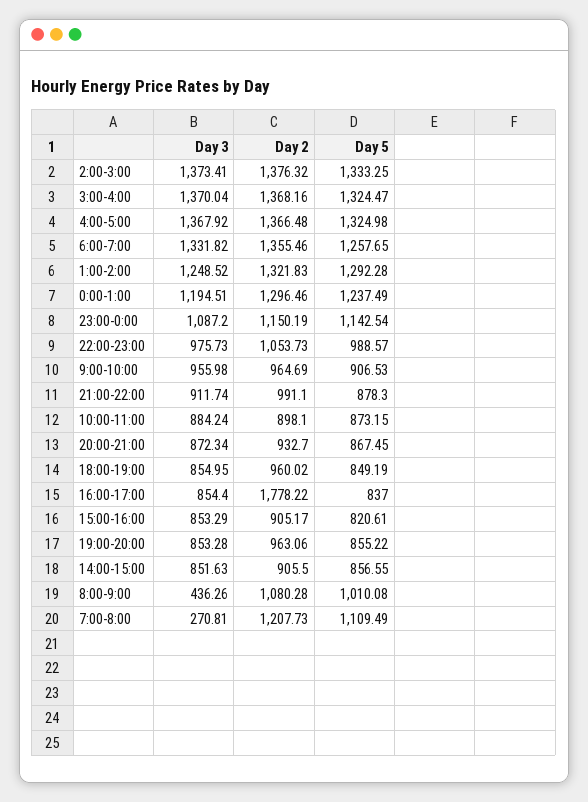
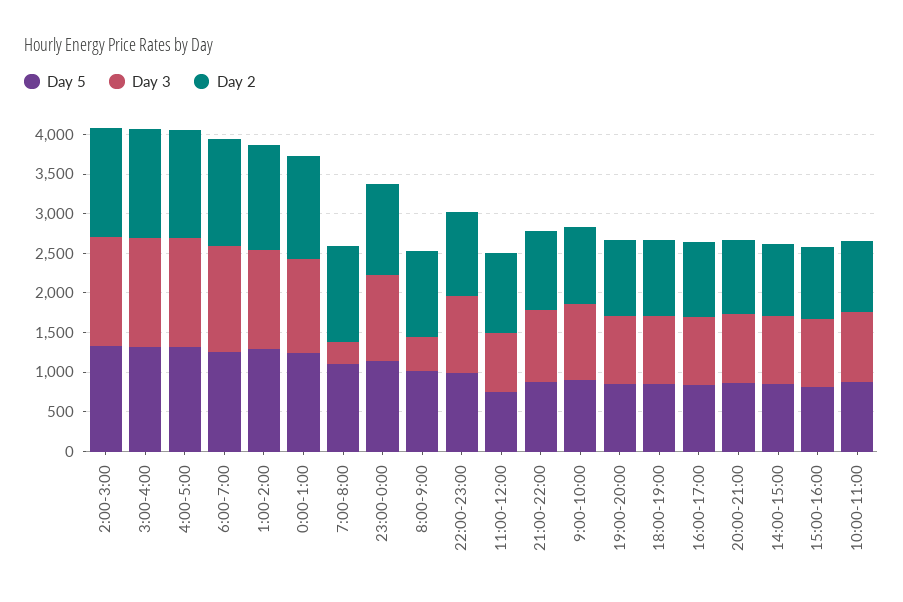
  {
    "Day 3": {
      "2:00-3:00": 1373.41,
      "3:00-4:00": 1370.04,
      "4:00-5:00": 1367.92,
      "6:00-7:00": 1331.82,
      "1:00-2:00": 1248.52,
      "0:00-1:00": 1194.51,
      "23:00-0:00": 1087.2,
      "22:00-23:00": 975.73,
      "9:00-10:00": 955.98,
      "21:00-22:00": 911.74,
      "10:00-11:00": 884.24,
      "20:00-21:00": 872.34,
      "18:00-19:00": 854.95,
      "16:00-17:00": 854.4,
      "15:00-16:00": 853.29,
      "19:00-20:00": 853.28,
      "14:00-15:00": 851.63,
      "8:00-9:00": 436.26,
-     "7:00-8:00": 270.81
+     "7:00-8:00": 270.81,
+     "11:00-12:00": 750
    },
    "Day 2": {
      "2:00-3:00": 1376.32,
      "3:00-4:00": 1368.16,
      "4:00-5:00": 1366.48,
      "6:00-7:00": 1355.46,
      "1:00-2:00": 1321.83,
      "0:00-1:00": 1296.46,
      "23:00-0:00": 1150.19,
      "22:00-23:00": 1053.73,
      "9:00-10:00": 964.69,
      "21:00-22:00": 991.1,
      "10:00-11:00": 898.1,
      "20:00-21:00": 932.7,
      "18:00-19:00": 960.02,
-     "16:00-17:00": 1778.22,
+     "16:00-17:00": 1000,
      "15:00-16:00": 905.17,
      "19:00-20:00": 963.06,
      "14:00-15:00": 905.5,
      "8:00-9:00": 1080.28,
-     "7:00-8:00": 1207.73
+     "7:00-8:00": 1207.73,
+     "11:00-12:00": 1000
    },
    "Day 5": {
      "2:00-3:00": 1333.25,
      "3:00-4:00": 1324.47,
      "4:00-5:00": 1324.98,
      "6:00-7:00": 1257.65,
      "1:00-2:00": 1292.28,
      "0:00-1:00": 1237.49,
      "23:00-0:00": 1142.54,
      "22:00-23:00": 988.57,
      "9:00-10:00": 906.53,
      "21:00-22:00": 878.3,
      "10:00-11:00": 873.15,
      "20:00-21:00": 867.45,
      "18:00-19:00": 849.19,
      "16:00-17:00": 837,
      "15:00-16:00": 820.61,
      "19:00-20:00": 855.22,
      "14:00-15:00": 856.55,
      "8:00-9:00": 1010.08,
-     "7:00-8:00": 1109.49
+     "7:00-8:00": 1109.49,
+     "11:00-12:00": 750
    }
  }

